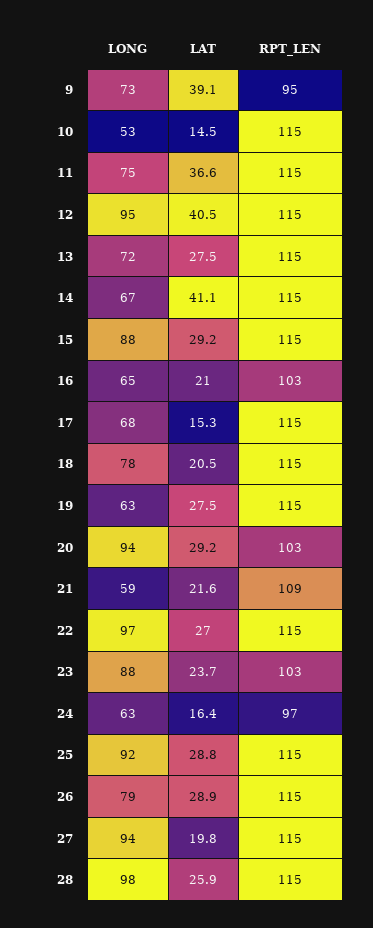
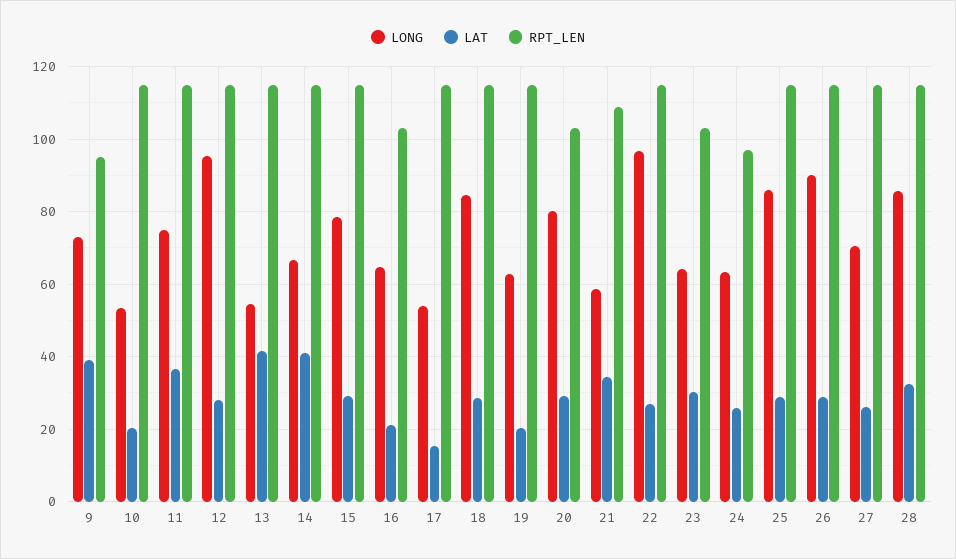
  {
    "LONG": {
      "9": 73,
      "10": 53,
      "11": 75,
      "12": 95,
-     "13": 72,
+     "13": 54,
      "14": 67,
-     "15": 88,
+     "15": 78,
      "16": 65,
-     "17": 68,
+     "17": 54,
-     "18": 78,
+     "18": 84,
      "19": 63,
-     "20": 94,
+     "20": 80,
      "21": 59,
      "22": 97,
-     "23": 88,
+     "23": 64,
      "24": 63,
-     "25": 92,
+     "25": 86,
-     "26": 79,
+     "26": 90,
-     "27": 94,
+     "27": 70,
-     "28": 98
+     "28": 86
    },
    "LAT": {
      "9": 39.1,
-     "10": 14.5,
+     "10": 20,
      "11": 36.6,
-     "12": 40.5,
+     "12": 28,
-     "13": 27.5,
+     "13": 42,
      "14": 41.1,
      "15": 29.2,
      "16": 21,
      "17": 15.3,
-     "18": 20.5,
+     "18": 28,
-     "19": 27.5,
+     "19": 20,
      "20": 29.2,
-     "21": 21.6,
+     "21": 34,
      "22": 27,
-     "23": 23.7,
+     "23": 30,
-     "24": 16.4,
+     "24": 26,
      "25": 28.8,
      "26": 28.9,
-     "27": 19.8,
+     "27": 26,
-     "28": 25.9
+     "28": 32
    },
    "RPT_LEN": {
      "9": 95,
      "10": 115,
      "11": 115,
      "12": 115,
      "13": 115,
      "14": 115,
      "15": 115,
      "16": 103,
      "17": 115,
      "18": 115,
      "19": 115,
      "20": 103,
      "21": 109,
      "22": 115,
      "23": 103,
      "24": 97,
      "25": 115,
      "26": 115,
      "27": 115,
      "28": 115
    }
  }

